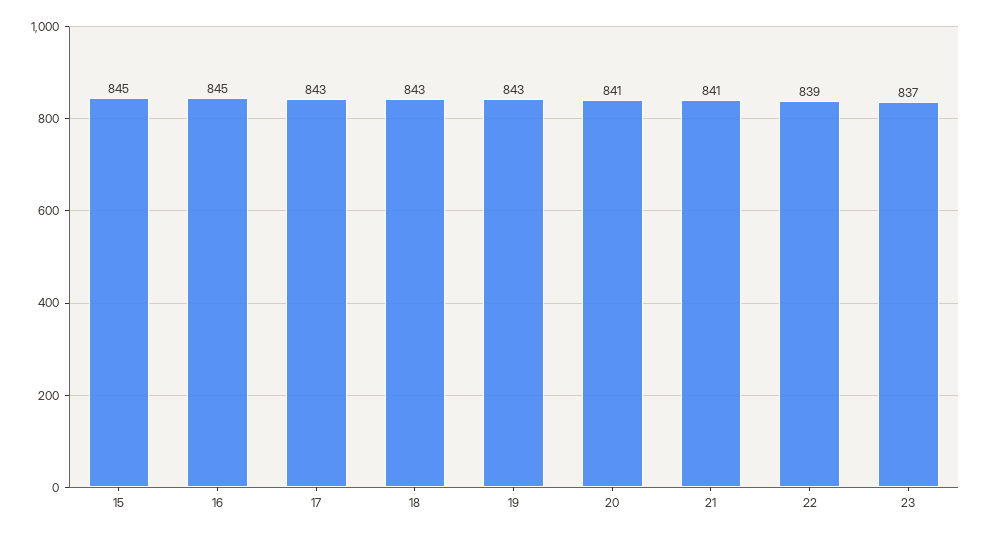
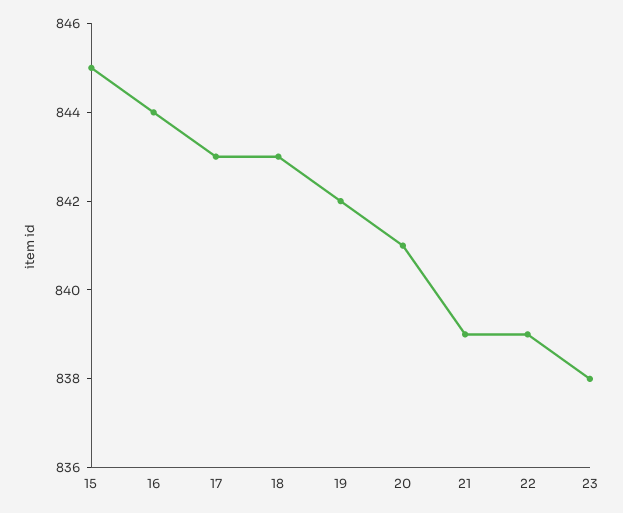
  {
    "15": 845,
-   "16": 845,
+   "16": 844,
    "17": 843,
    "18": 843,
-   "19": 843,
+   "19": 842,
    "20": 841,
-   "21": 841,
+   "21": 839,
    "22": 839,
-   "23": 837
+   "23": 838
  }

